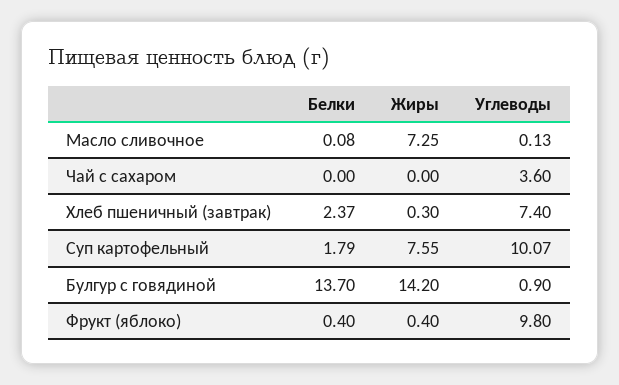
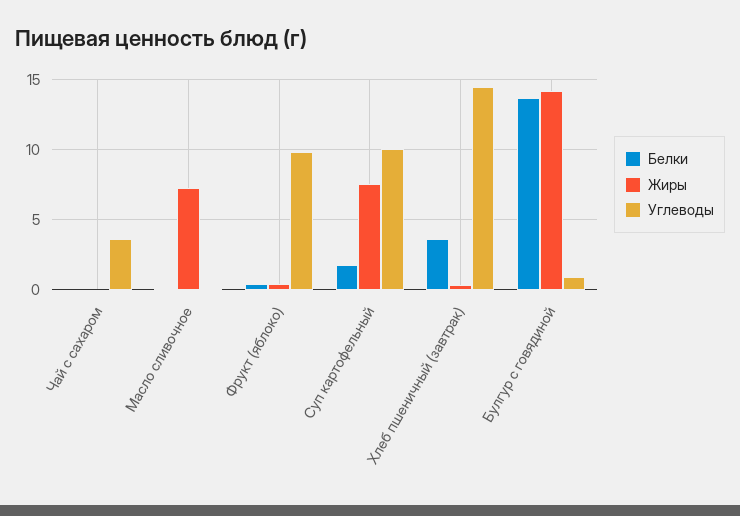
  {
    "Белки": {
      "Масло сливочное": 0.08,
      "Чай с сахаром": 0,
-     "Хлеб пшеничный (завтрак)": 2.37,
+     "Хлеб пшеничный (завтрак)": 3.5,
      "Суп картофельный": 1.79,
      "Булгур с говядиной": 13.7,
      "Фрукт (яблоко)": 0.4
    },
    "Жиры": {
      "Масло сливочное": 7.25,
      "Чай с сахаром": 0,
      "Хлеб пшеничный (завтрак)": 0.3,
      "Суп картофельный": 7.55,
      "Булгур с говядиной": 14.2,
      "Фрукт (яблоко)": 0.4
    },
    "Углеводы": {
      "Масло сливочное": 0.13,
      "Чай с сахаром": 3.6,
-     "Хлеб пшеничный (завтрак)": 7.4,
+     "Хлеб пшеничный (завтрак)": 14.5,
      "Суп картофельный": 10.07,
      "Булгур с говядиной": 0.9,
      "Фрукт (яблоко)": 9.8
    }
  }

